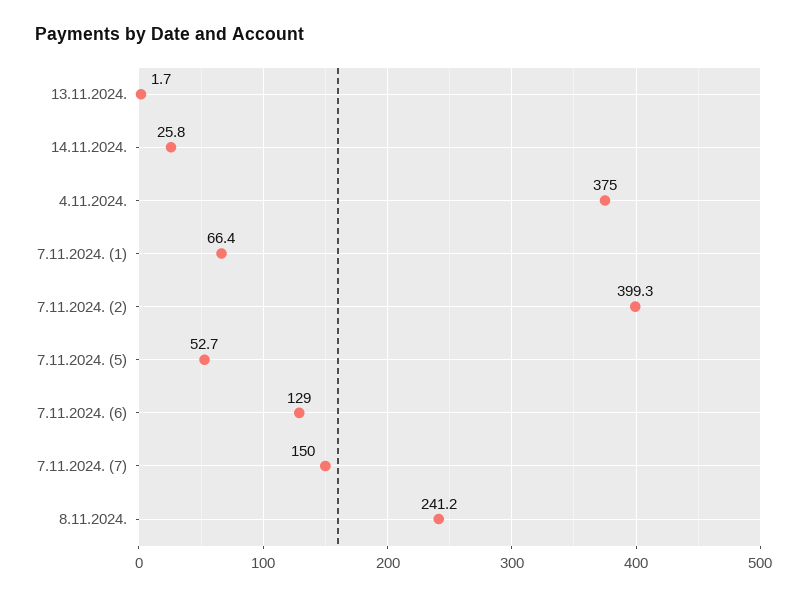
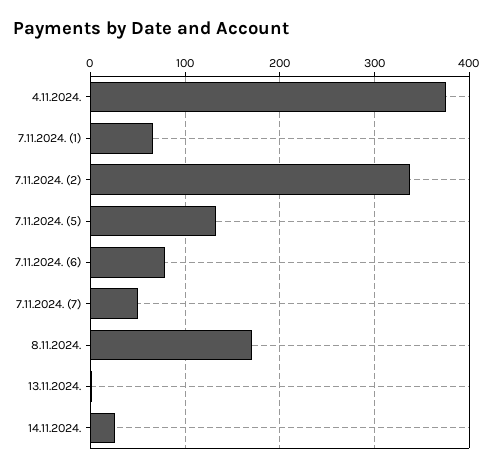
  {
    "13.11.2024.": 1.7,
    "14.11.2024.": 25.8,
    "4.11.2024.": 375,
    "7.11.2024. (1)": 66.4,
-   "7.11.2024. (2)": 399.3,
+   "7.11.2024. (2)": 340,
-   "7.11.2024. (5)": 52.7,
+   "7.11.2024. (5)": 130,
-   "7.11.2024. (6)": 129,
+   "7.11.2024. (6)": 80,
-   "7.11.2024. (7)": 150,
+   "7.11.2024. (7)": 50,
-   "8.11.2024.": 241.2
+   "8.11.2024.": 170
  }

